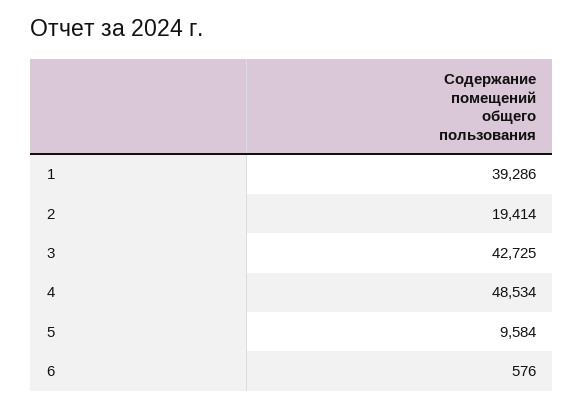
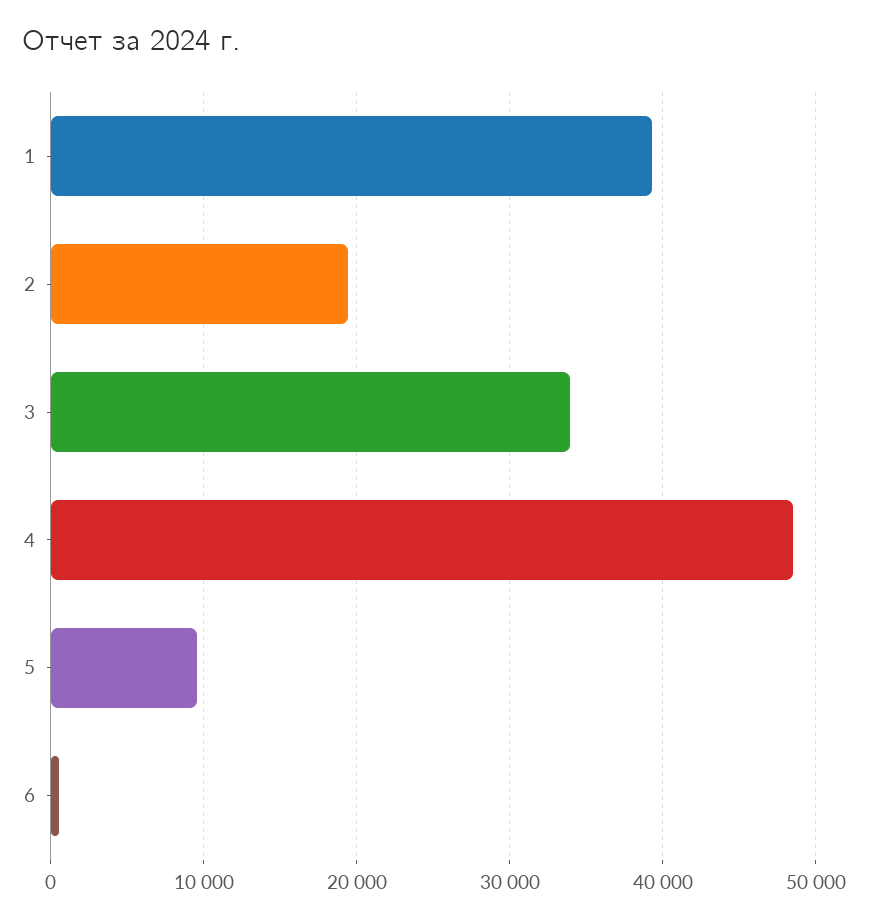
  {
    "1": 39286,
    "2": 19414,
-   "3": 42725,
+   "3": 34000,
    "4": 48534,
    "5": 9584,
    "6": 576
  }

